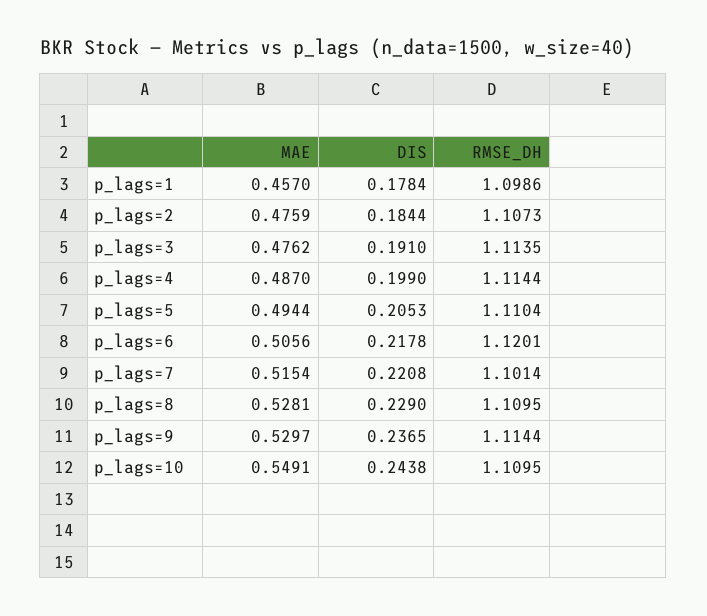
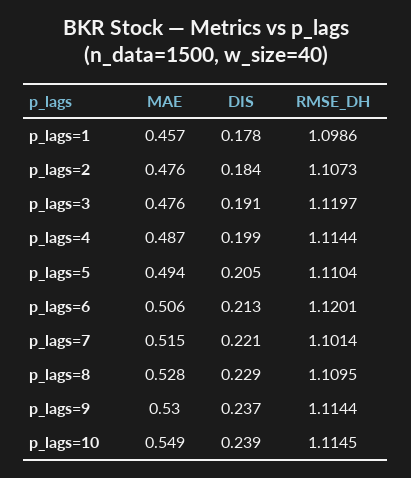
  {
    "MAE": {
      "p_lags=1": 0.457,
      "p_lags=2": 0.4759,
      "p_lags=3": 0.4762,
      "p_lags=4": 0.487,
      "p_lags=5": 0.4944,
      "p_lags=6": 0.5056,
      "p_lags=7": 0.5154,
      "p_lags=8": 0.5281,
      "p_lags=9": 0.5297,
      "p_lags=10": 0.5491
    },
    "DIS": {
      "p_lags=1": 0.1784,
      "p_lags=2": 0.1844,
      "p_lags=3": 0.191,
      "p_lags=4": 0.199,
      "p_lags=5": 0.2053,
-     "p_lags=6": 0.2178,
+     "p_lags=6": 0.213,
      "p_lags=7": 0.2208,
      "p_lags=8": 0.229,
      "p_lags=9": 0.2365,
-     "p_lags=10": 0.2438
+     "p_lags=10": 0.239
    },
    "RMSE_DH": {
      "p_lags=1": 1.0986,
      "p_lags=2": 1.1073,
-     "p_lags=3": 1.1135,
+     "p_lags=3": 1.1197,
      "p_lags=4": 1.1144,
      "p_lags=5": 1.1104,
      "p_lags=6": 1.1201,
      "p_lags=7": 1.1014,
      "p_lags=8": 1.1095,
      "p_lags=9": 1.1144,
-     "p_lags=10": 1.1095
+     "p_lags=10": 1.1145
    }
  }

